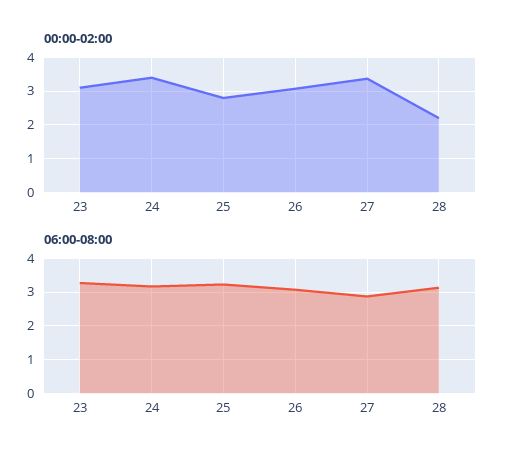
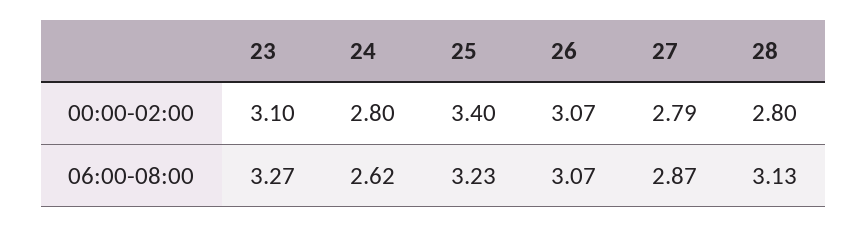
  {
    "00:00-02:00": {
      "23": 3.1,
-     "24": 3.4,
+     "24": 2.8,
-     "25": 2.8,
+     "25": 3.4,
      "26": 3.07,
-     "27": 3.4,
+     "27": 2.79,
-     "28": 2.2
+     "28": 2.8
    },
    "06:00-08:00": {
      "23": 3.27,
-     "24": 3.2,
+     "24": 2.62,
      "25": 3.23,
      "26": 3.07,
      "27": 2.87,
      "28": 3.13
    }
  }

